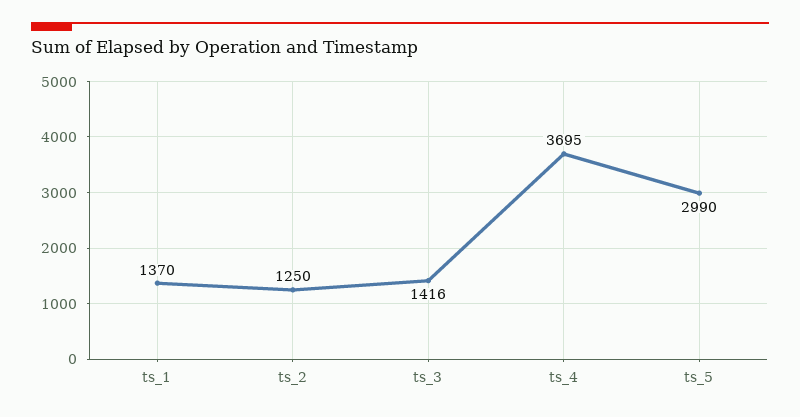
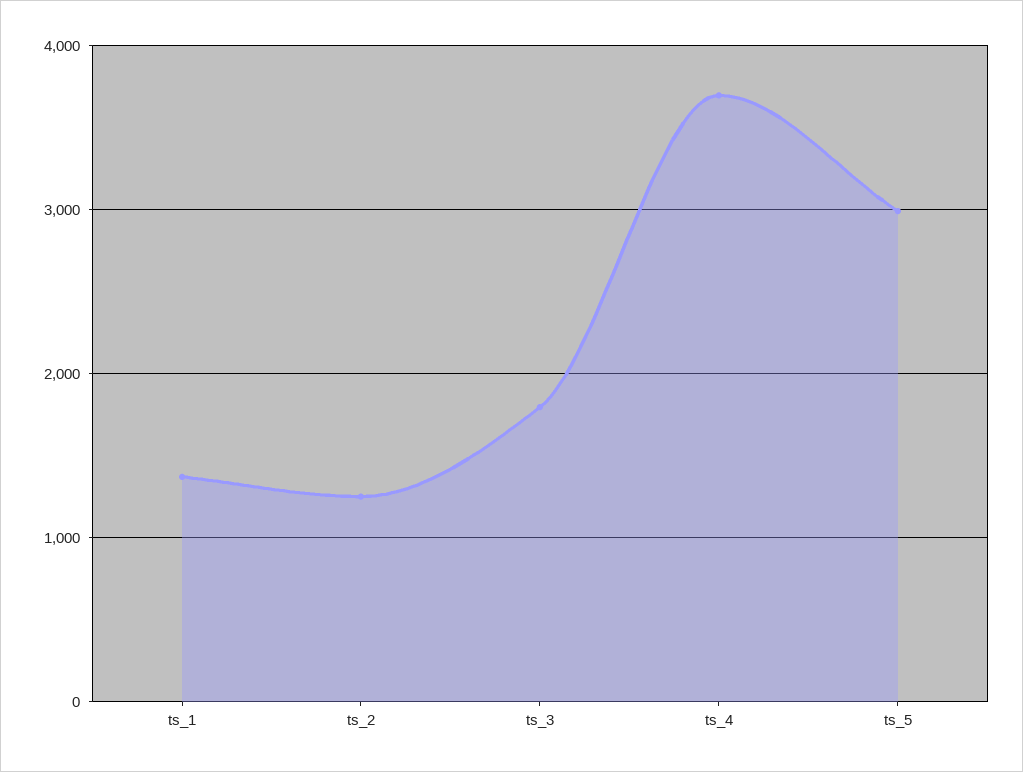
  {
    "ts_1": 1370,
    "ts_2": 1250,
-   "ts_3": 1416,
+   "ts_3": 1800,
    "ts_4": 3695,
    "ts_5": 2990
  }

